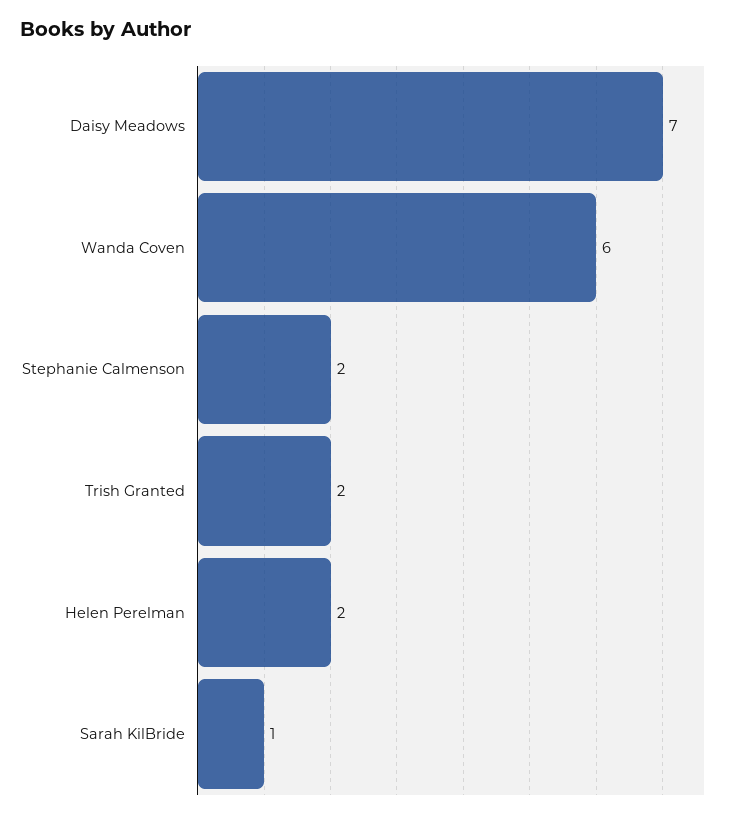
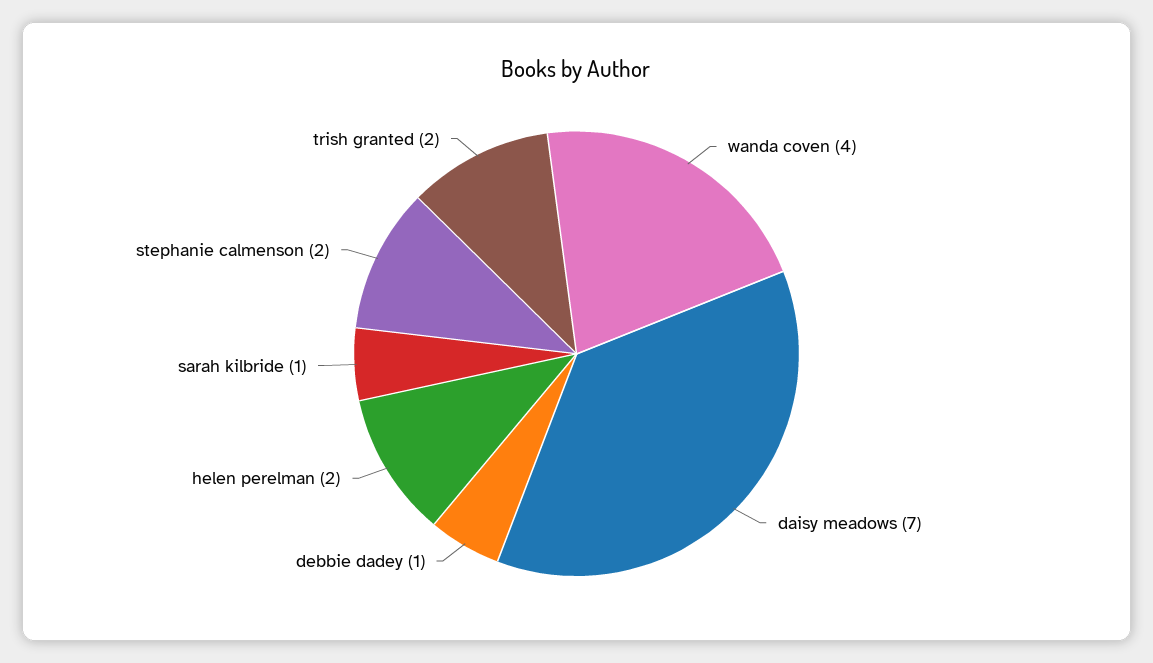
  {
    "Daisy Meadows": 7,
-   "Wanda Coven": 6,
+   "Wanda Coven": 4,
    "Stephanie Calmenson": 2,
    "Trish Granted": 2,
    "Helen Perelman": 2,
-   "Sarah KilBride": 1
+   "Sarah KilBride": 1,
+   "debbie dadey": 1
  }

